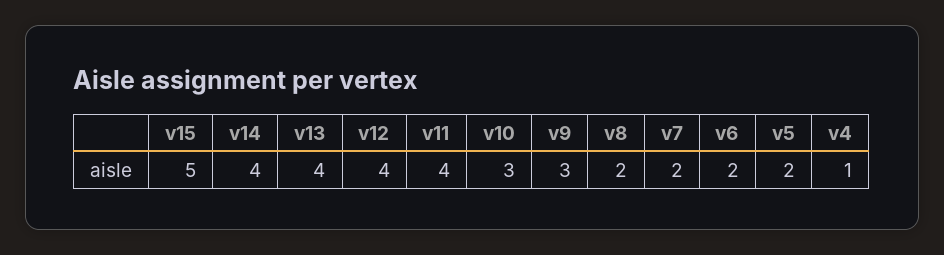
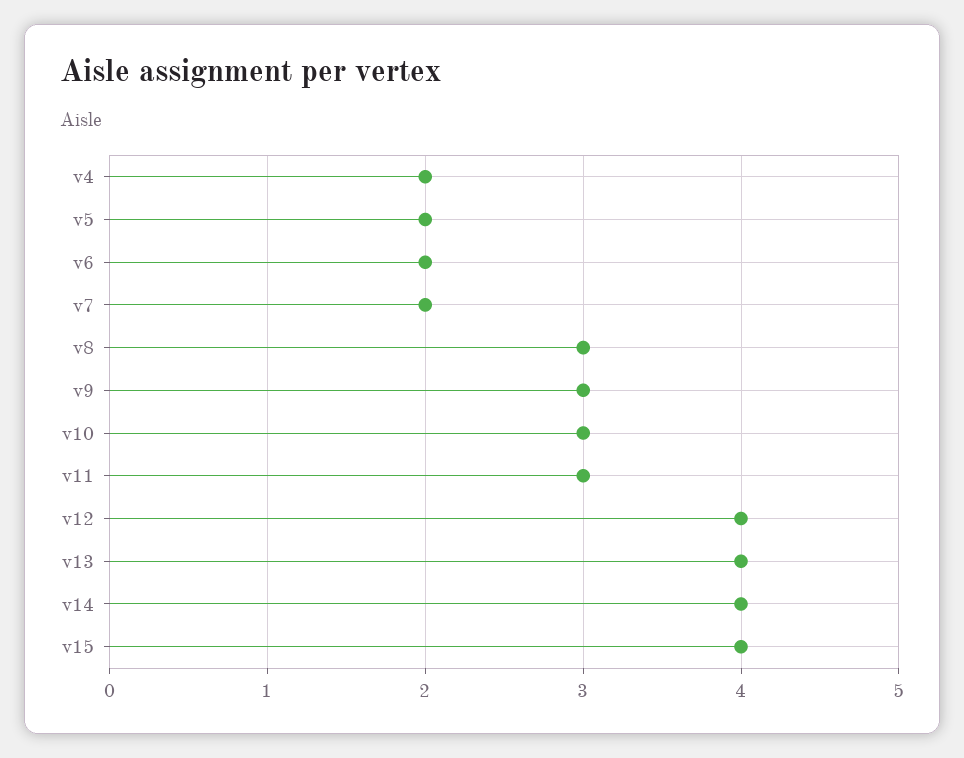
  {
-   "v15": 5,
+   "v15": 4,
    "v14": 4,
    "v13": 4,
    "v12": 4,
-   "v11": 4,
+   "v11": 3,
    "v10": 3,
    "v9": 3,
-   "v8": 2,
+   "v8": 3,
    "v7": 2,
    "v6": 2,
    "v5": 2,
-   "v4": 1
+   "v4": 2
  }

